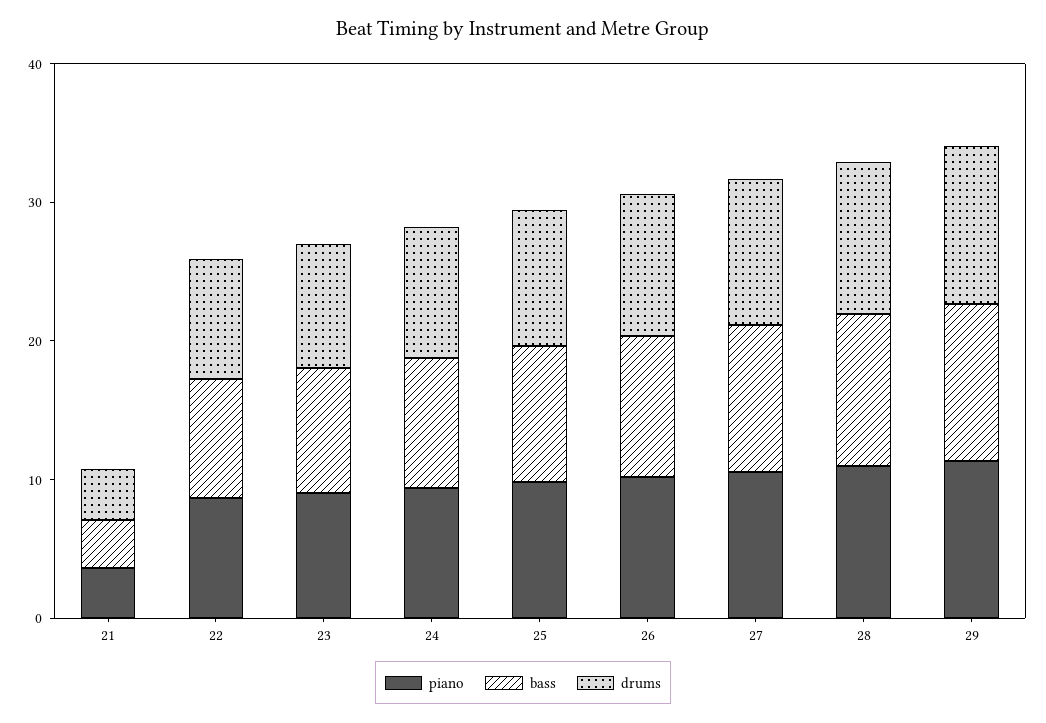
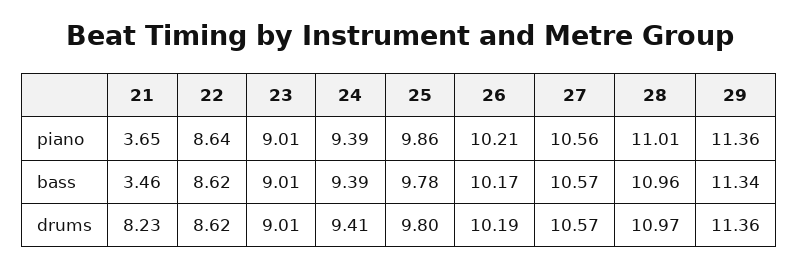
  {
    "piano": {
      "21": 3.65,
      "22": 8.64,
      "23": 9.01,
      "24": 9.39,
      "25": 9.86,
      "26": 10.21,
      "27": 10.56,
      "28": 11.01,
      "29": 11.36
    },
    "bass": {
      "21": 3.46,
      "22": 8.62,
      "23": 9.01,
      "24": 9.39,
      "25": 9.78,
      "26": 10.17,
      "27": 10.57,
      "28": 10.96,
      "29": 11.34
    },
    "drums": {
-     "21": 4,
+     "21": 8.23,
      "22": 8.62,
      "23": 9.01,
      "24": 9.41,
      "25": 9.8,
      "26": 10.19,
      "27": 10.57,
      "28": 10.97,
      "29": 11.36
    }
  }

